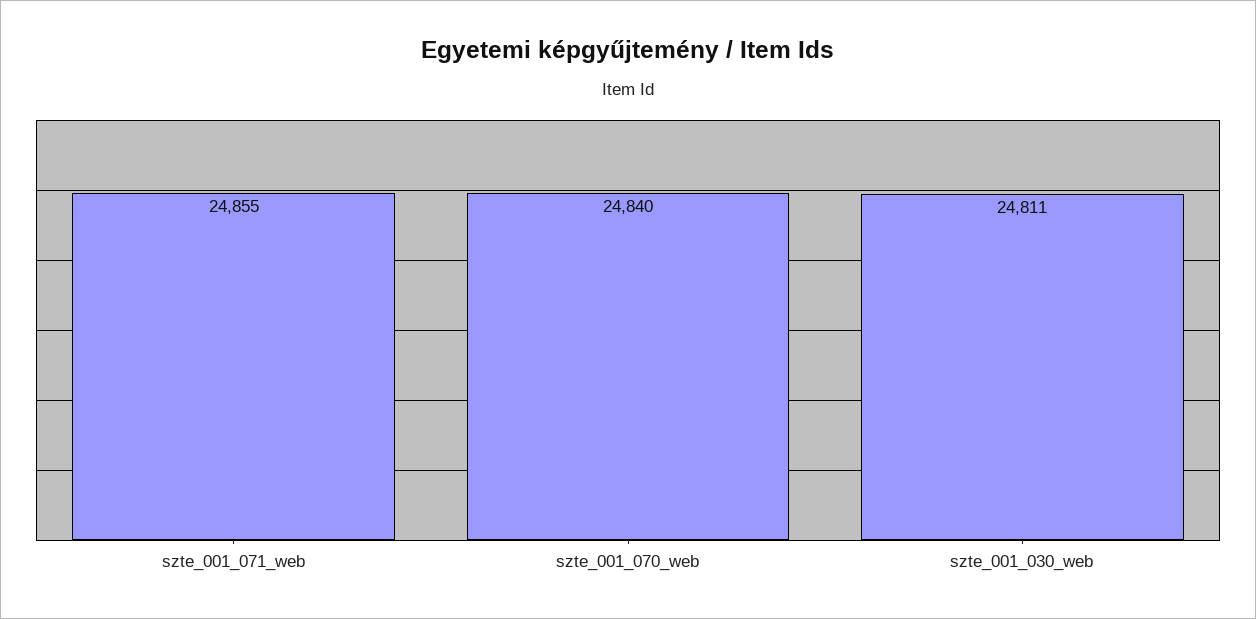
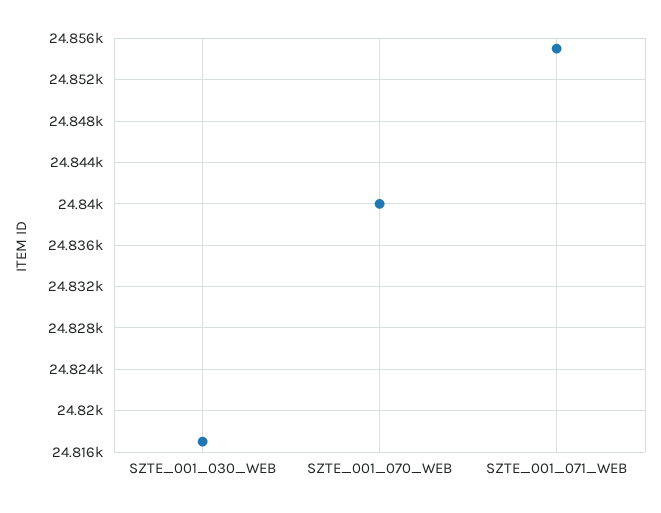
  {
    "szte_001_071_web": 24855,
    "szte_001_070_web": 24840,
-   "szte_001_030_web": 24811
+   "szte_001_030_web": 24817
  }

